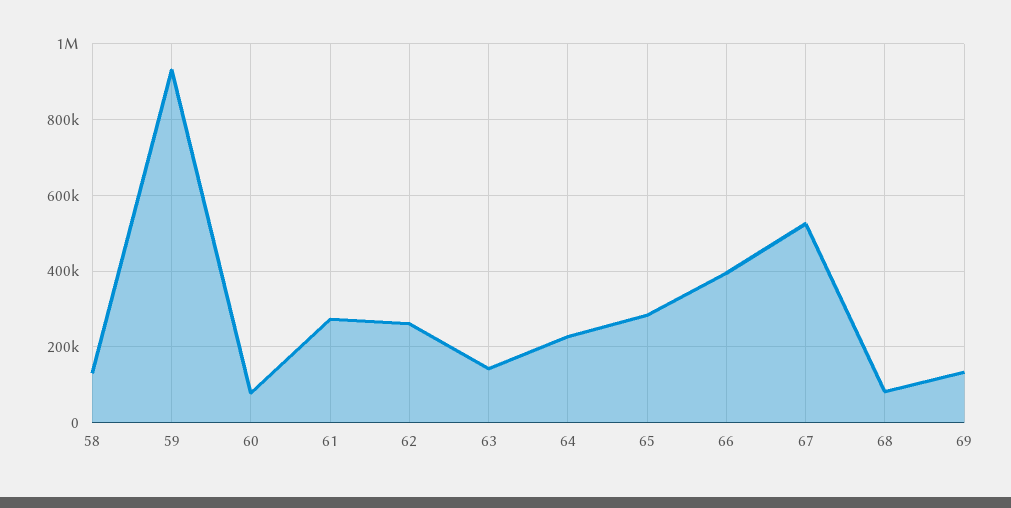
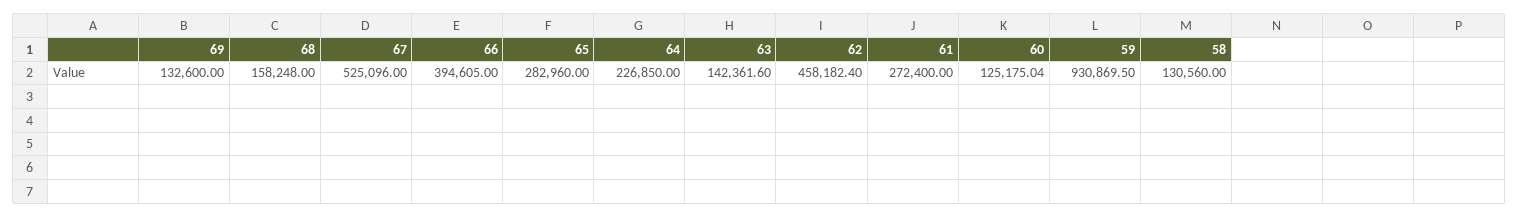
  {
    "58": 130560,
    "59": 930869.5,
-   "60": 80000,
+   "60": 125175.04,
    "61": 272400,
-   "62": 260000,
+   "62": 458182.4,
    "63": 142361.6,
    "64": 226850,
    "65": 282960,
    "66": 394605,
    "67": 525096,
-   "68": 80000,
+   "68": 158248,
    "69": 132600
  }

